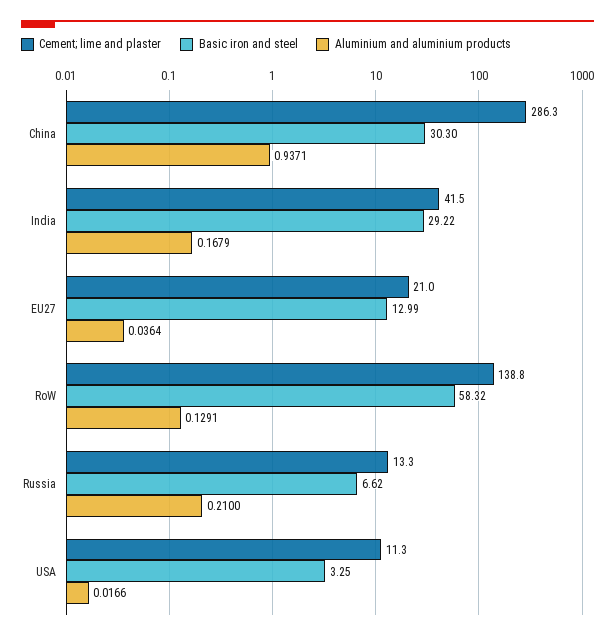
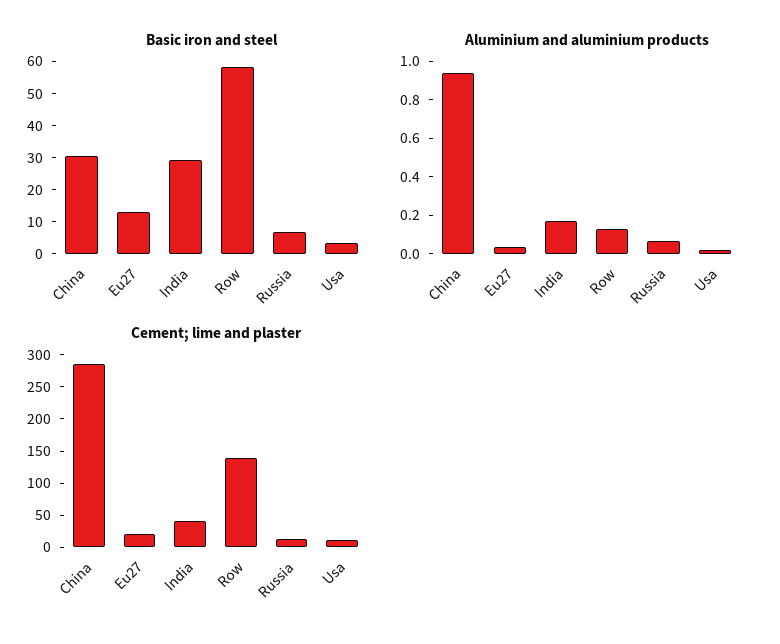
  {
    "Cement; lime and plaster": {
      "China": 286.3,
      "India": 41.5,
      "EU27": 21,
      "RoW": 138.8,
      "Russia": 13.3,
      "USA": 11.3
    },
    "Basic iron and steel": {
      "China": 30.3,
      "India": 29.22,
      "EU27": 12.99,
      "RoW": 58.32,
      "Russia": 6.62,
      "USA": 3.25
    },
    "Aluminium and aluminium products": {
      "China": 0.9371,
      "India": 0.1679,
      "EU27": 0.0364,
      "RoW": 0.1291,
-     "Russia": 0.21,
+     "Russia": 0.05,
      "USA": 0.0166
    }
  }

